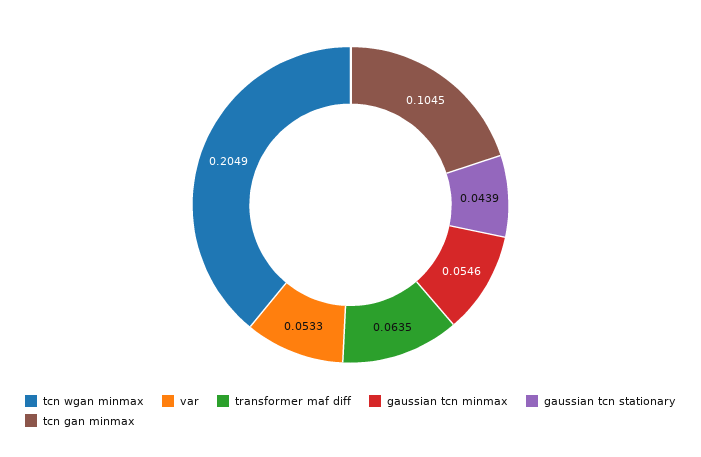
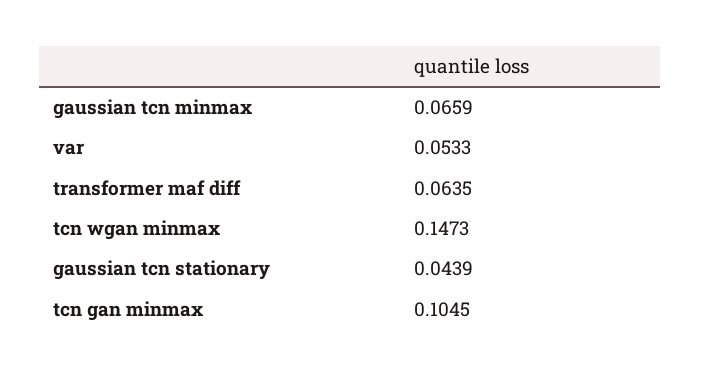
  {
-   "tcn wgan minmax": 0.2049,
+   "tcn wgan minmax": 0.1473,
    "var": 0.0533,
    "transformer maf diff": 0.0635,
-   "gaussian tcn minmax": 0.0546,
+   "gaussian tcn minmax": 0.0659,
    "gaussian tcn stationary": 0.0439,
    "tcn gan minmax": 0.1045
  }

